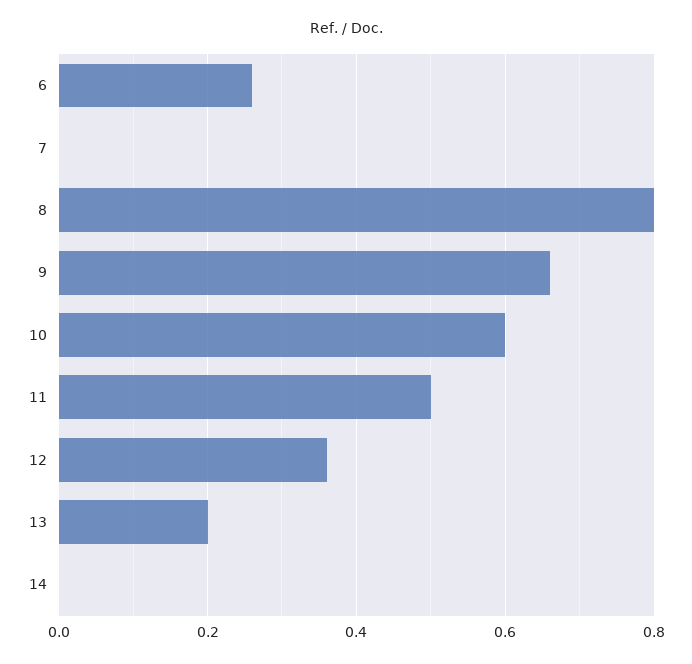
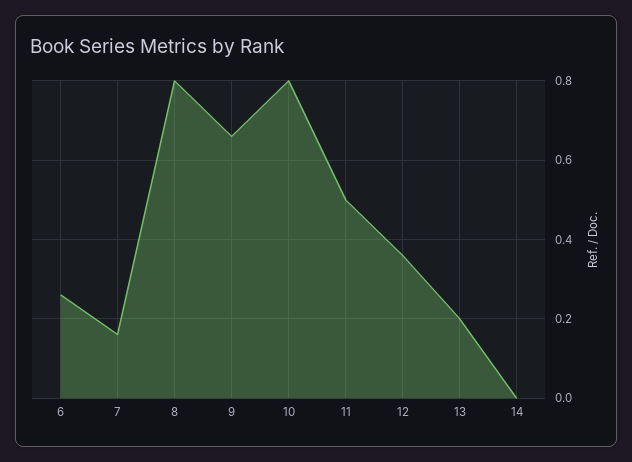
  {
    "6": 0.25,
-   "7": 0,
+   "7": 0.15,
    "8": 0.8,
    "9": 0.65,
-   "10": 0.6,
+   "10": 0.8,
    "11": 0.5,
    "12": 0.35,
    "13": 0.2,
    "14": 0
  }

